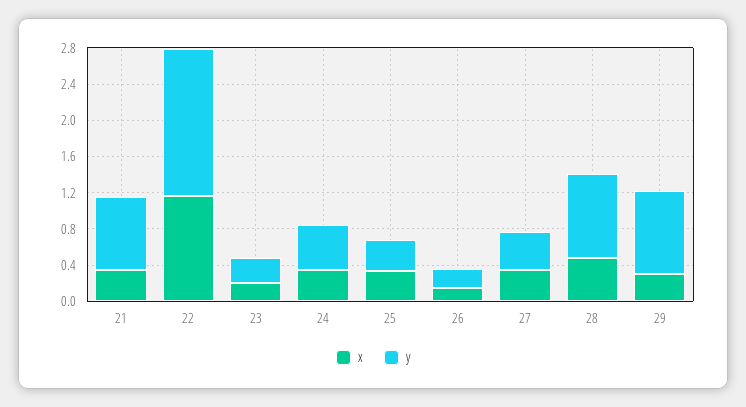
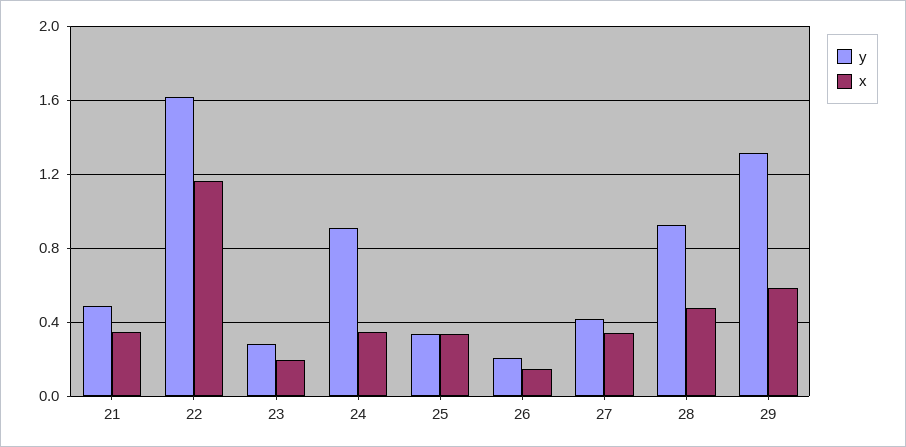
  {
    "x": {
      "21": 0.35,
      "22": 1.15,
      "23": 0.2,
      "24": 0.35,
      "25": 0.35,
      "26": 0.15,
      "27": 0.35,
      "28": 0.5,
-     "29": 0.3
+     "29": 0.6
    },
    "y": {
-     "21": 0.8,
+     "21": 0.5,
      "22": 1.6,
      "23": 0.3,
-     "24": 0.5,
+     "24": 0.9,
      "25": 0.35,
      "26": 0.2,
      "27": 0.4,
      "28": 0.95,
-     "29": 0.9
+     "29": 1.3
    }
  }

